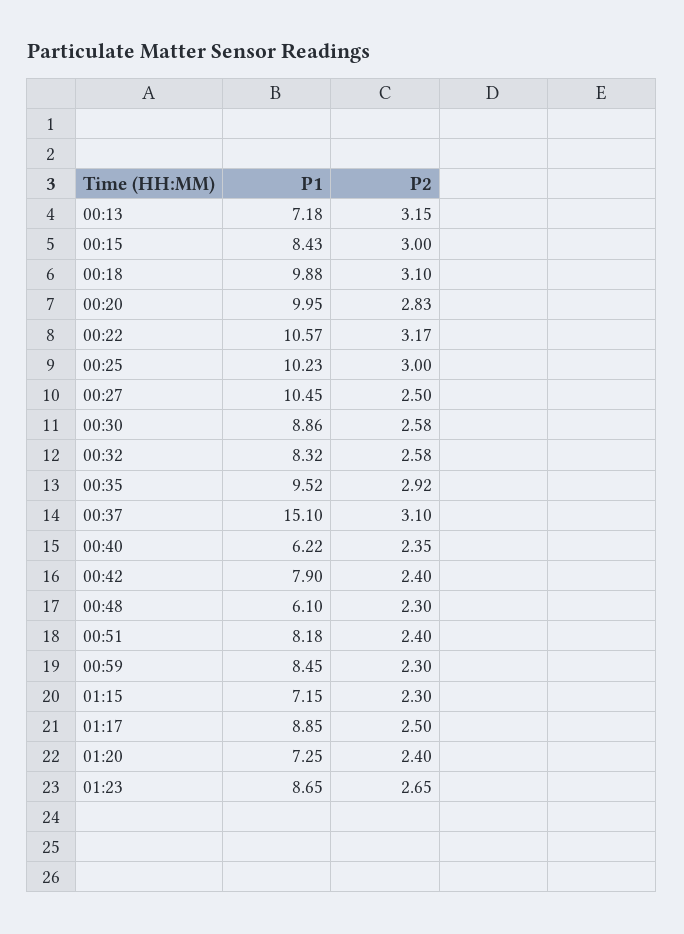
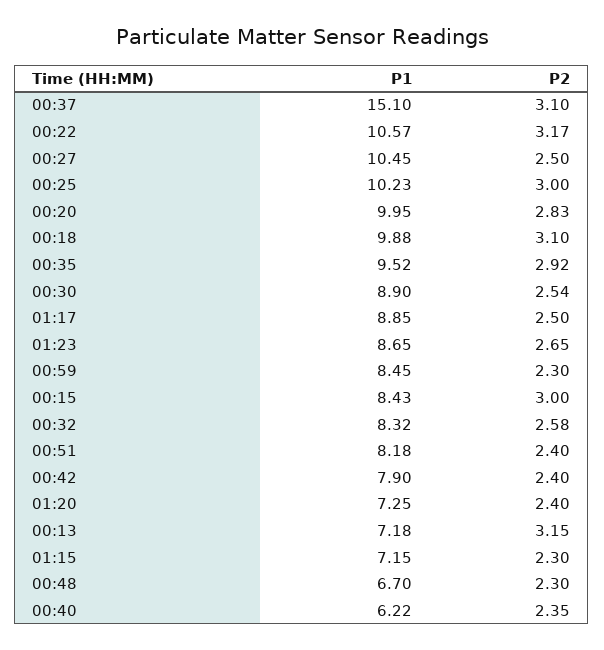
  {
    "P1": {
      "00:13": 7.18,
      "00:15": 8.43,
      "00:18": 9.88,
      "00:20": 9.95,
      "00:22": 10.57,
      "00:25": 10.23,
      "00:27": 10.45,
-     "00:30": 8.86,
+     "00:30": 8.9,
      "00:32": 8.32,
      "00:35": 9.52,
      "00:37": 15.1,
      "00:40": 6.22,
      "00:42": 7.9,
-     "00:48": 6.1,
+     "00:48": 6.7,
      "00:51": 8.18,
      "00:59": 8.45,
      "01:15": 7.15,
      "01:17": 8.85,
      "01:20": 7.25,
      "01:23": 8.65
    },
    "P2": {
      "00:13": 3.15,
      "00:15": 3,
      "00:18": 3.1,
      "00:20": 2.83,
      "00:22": 3.17,
      "00:25": 3,
      "00:27": 2.5,
-     "00:30": 2.58,
+     "00:30": 2.54,
      "00:32": 2.58,
      "00:35": 2.92,
      "00:37": 3.1,
      "00:40": 2.35,
      "00:42": 2.4,
      "00:48": 2.3,
      "00:51": 2.4,
      "00:59": 2.3,
      "01:15": 2.3,
      "01:17": 2.5,
      "01:20": 2.4,
      "01:23": 2.65
    }
  }

